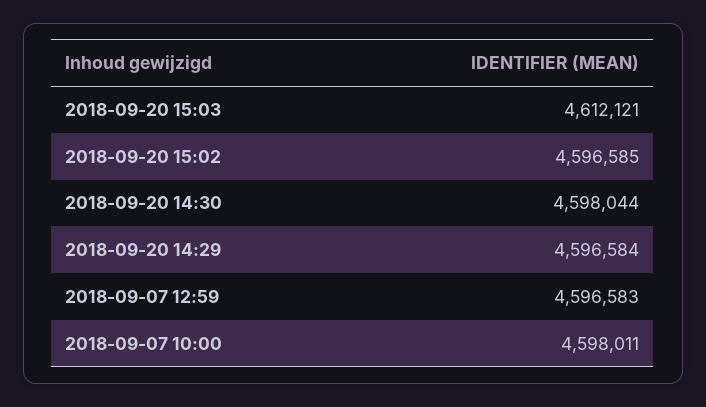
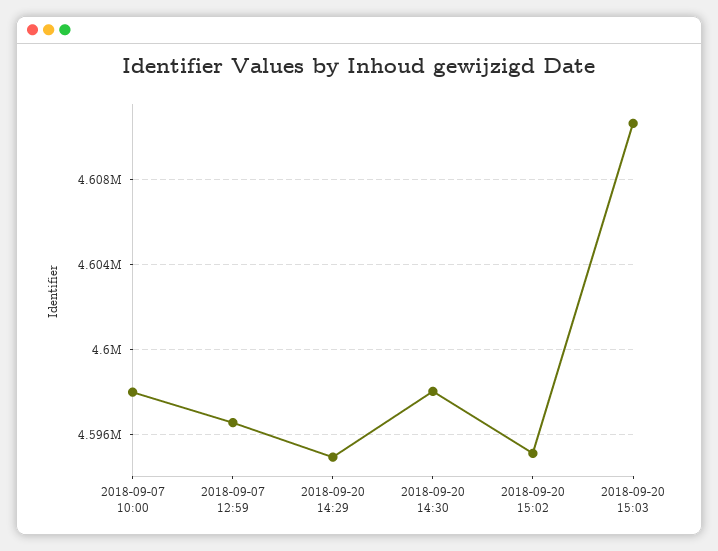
  {
-   "2018-09-20 15:03": 4612121,
+   "2018-09-20 15:03": 4610500,
-   "2018-09-20 15:02": 4596585,
+   "2018-09-20 15:02": 4595000,
    "2018-09-20 14:30": 4598044,
-   "2018-09-20 14:29": 4596584,
+   "2018-09-20 14:29": 4595000,
    "2018-09-07 12:59": 4596583,
    "2018-09-07 10:00": 4598011
  }

